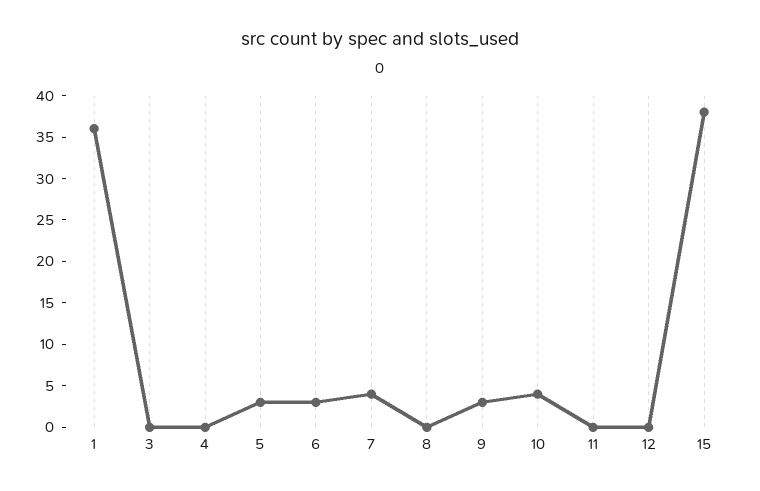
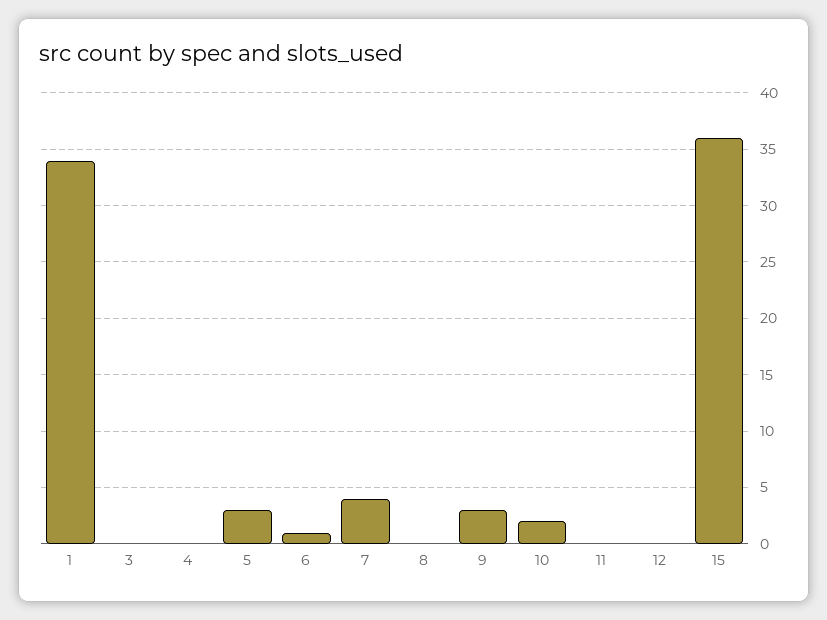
  {
-   "1": 36,
+   "1": 34,
    "3": 0,
    "4": 0,
    "5": 3,
-   "6": 3,
+   "6": 1,
    "7": 4,
    "8": 0,
    "9": 3,
-   "10": 4,
+   "10": 2,
    "11": 0,
    "12": 0,
-   "15": 38
+   "15": 36
  }

